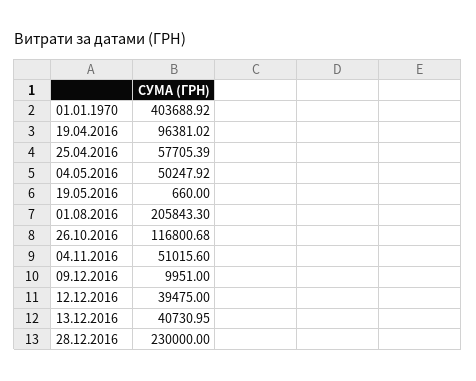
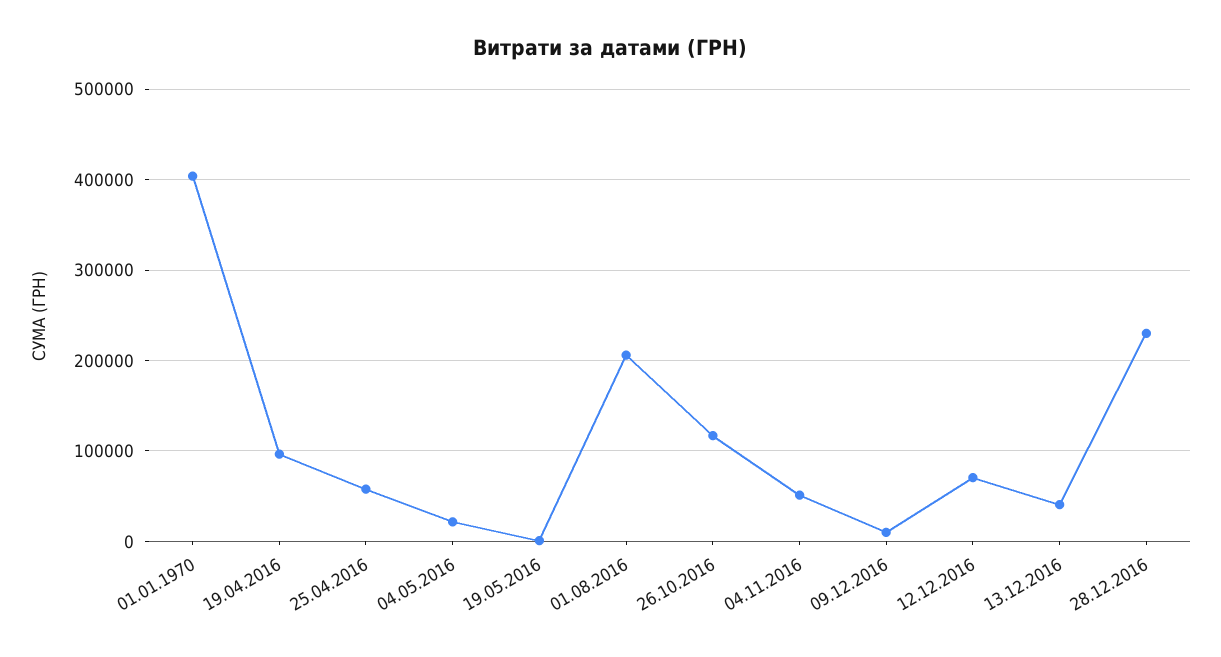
  {
    "01.01.1970": 403688.92,
    "19.04.2016": 96381.02,
    "25.04.2016": 57705.39,
-   "04.05.2016": 50247.92,
+   "04.05.2016": 20000,
    "19.05.2016": 660,
    "01.08.2016": 205843.3,
    "26.10.2016": 116800.68,
    "04.11.2016": 51015.6,
    "09.12.2016": 9951,
-   "12.12.2016": 39475,
+   "12.12.2016": 70000,
    "13.12.2016": 40730.95,
    "28.12.2016": 230000
  }

